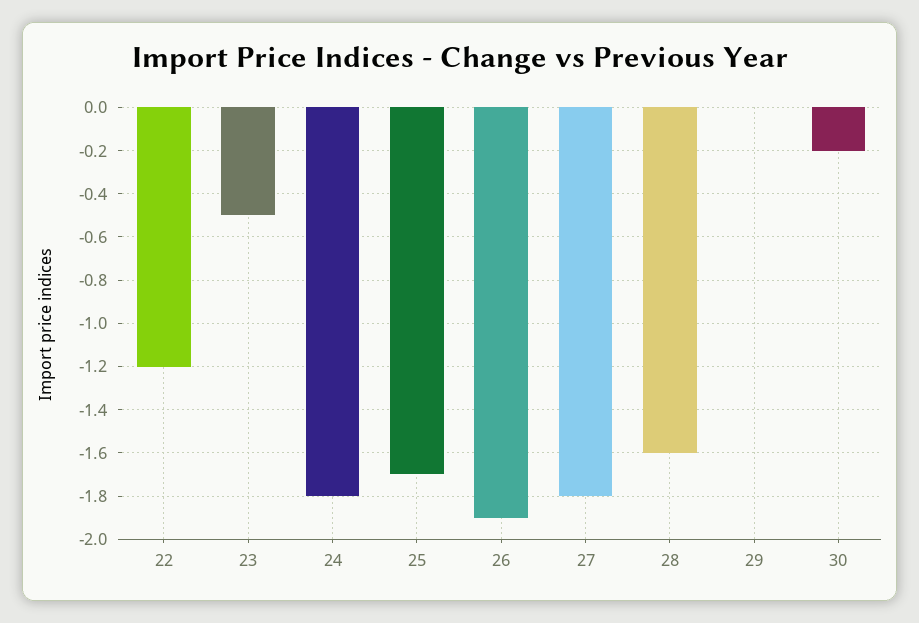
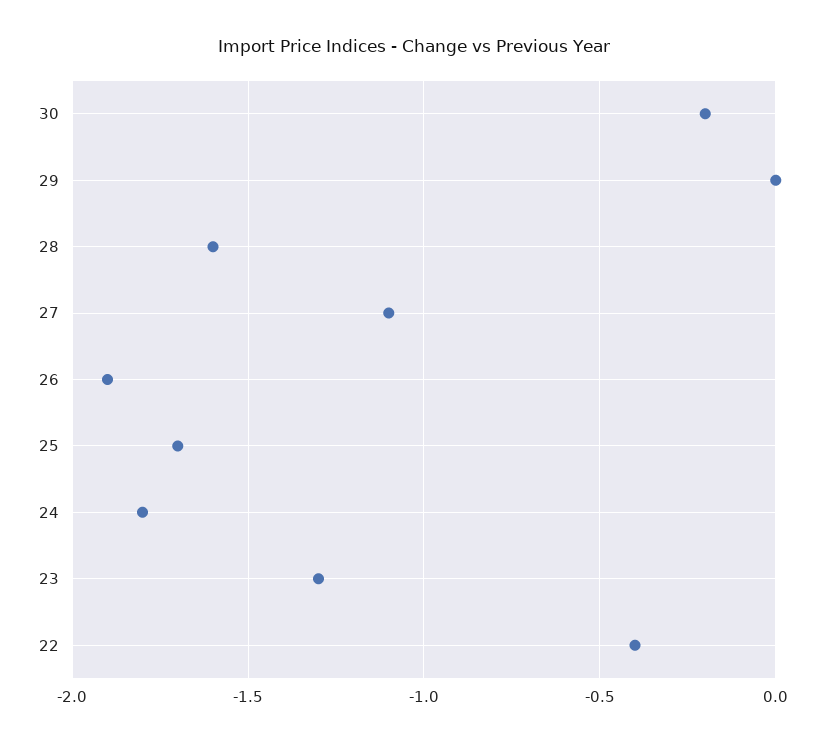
  {
-   "22": -1.2,
+   "22": -0.4,
-   "23": -0.5,
+   "23": -1.3,
    "24": -1.8,
    "25": -1.7,
    "26": -1.9,
-   "27": -1.8,
+   "27": -1.1,
    "28": -1.6,
    "29": 0,
    "30": -0.2
  }

